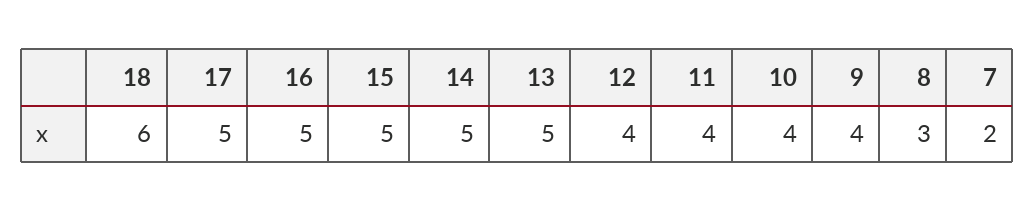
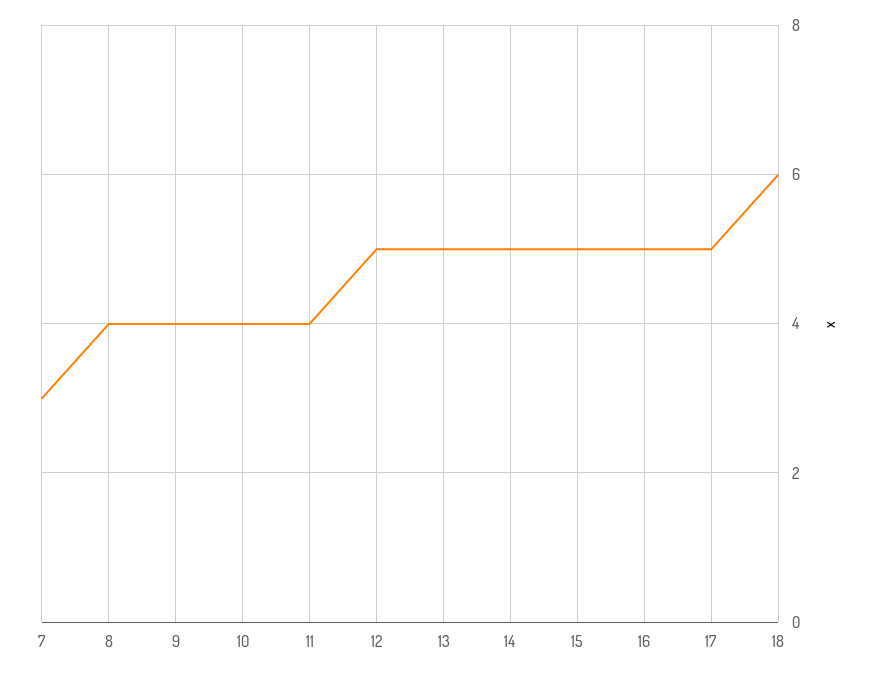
  {
    "18": 6,
    "17": 5,
    "16": 5,
    "15": 5,
    "14": 5,
    "13": 5,
-   "12": 4,
+   "12": 5,
    "11": 4,
    "10": 4,
    "9": 4,
-   "8": 3,
+   "8": 4,
-   "7": 2
+   "7": 3
  }

